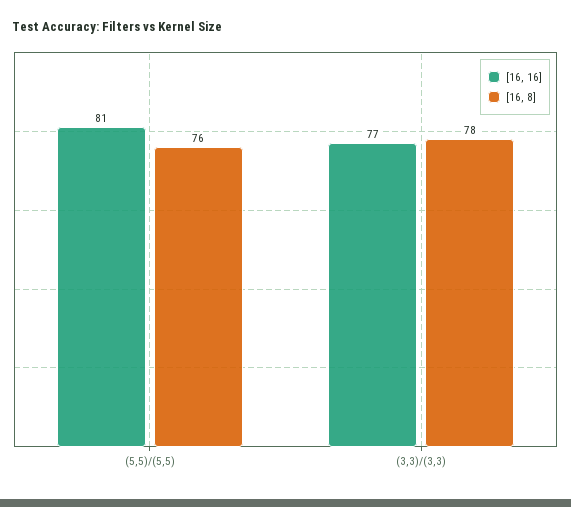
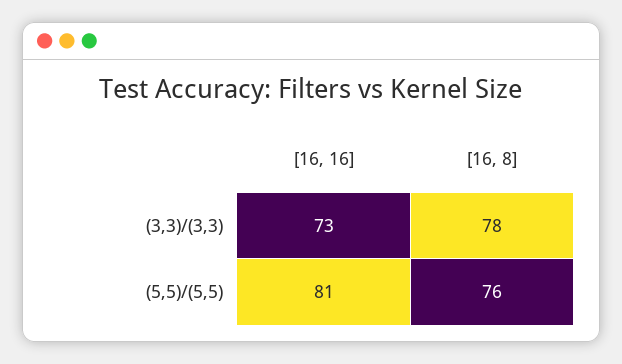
  {
    "[16, 16]": {
      "(5,5)/(5,5)": 81,
-     "(3,3)/(3,3)": 77
+     "(3,3)/(3,3)": 73
    },
    "[16, 8]": {
      "(5,5)/(5,5)": 76,
      "(3,3)/(3,3)": 78
    }
  }

